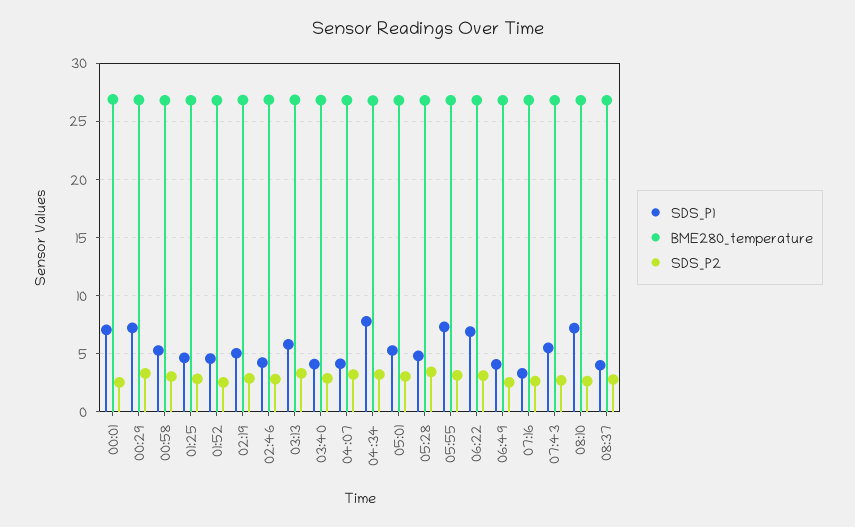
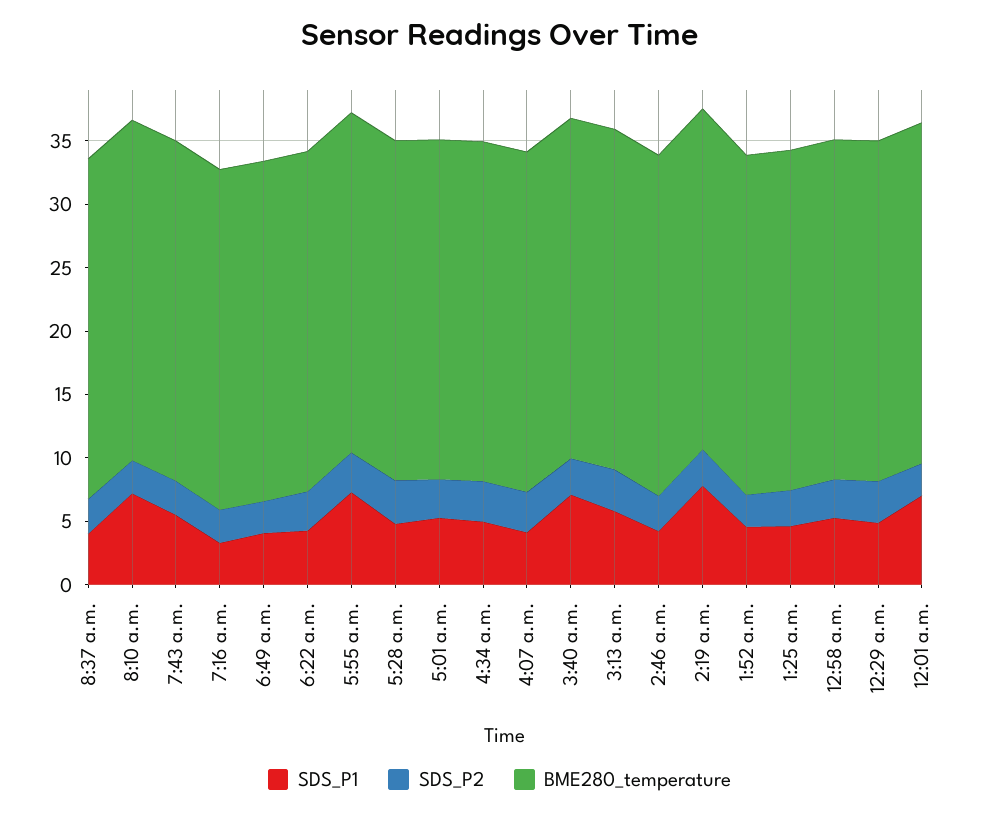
  {
    "SDS_P1": {
      "00:01": 7,
-     "00:29": 7,
+     "00:29": 5,
      "00:58": 5,
      "01:25": 5,
      "01:52": 5,
-     "02:19": 5,
+     "02:19": 8,
      "02:46": 4,
      "03:13": 6,
-     "03:40": 4,
+     "03:40": 7,
      "04:07": 4,
-     "04:34": 8,
+     "04:34": 5,
      "05:01": 5,
      "05:28": 5,
      "05:55": 7,
-     "06:22": 7,
+     "06:22": 4,
      "06:49": 4,
      "07:16": 3,
      "07:43": 6,
      "08:10": 7,
      "08:37": 4
    },
    "BME280_temperature": {
      "00:01": 27,
      "00:29": 27,
      "00:58": 27,
      "01:25": 27,
      "01:52": 27,
      "02:19": 27,
      "02:46": 27,
      "03:13": 27,
      "03:40": 27,
      "04:07": 27,
      "04:34": 27,
      "05:01": 27,
      "05:28": 27,
      "05:55": 27,
      "06:22": 27,
      "06:49": 27,
      "07:16": 27,
      "07:43": 27,
      "08:10": 27,
      "08:37": 27
    },
    "SDS_P2": {
      "00:01": 3,
      "00:29": 3,
      "00:58": 3,
      "01:25": 3,
      "01:52": 3,
      "02:19": 3,
      "02:46": 3,
      "03:13": 3,
      "03:40": 3,
      "04:07": 3,
      "04:34": 3,
      "05:01": 3,
      "05:28": 3,
      "05:55": 3,
      "06:22": 3,
      "06:49": 3,
      "07:16": 3,
      "07:43": 3,
      "08:10": 3,
      "08:37": 3
    }
  }

